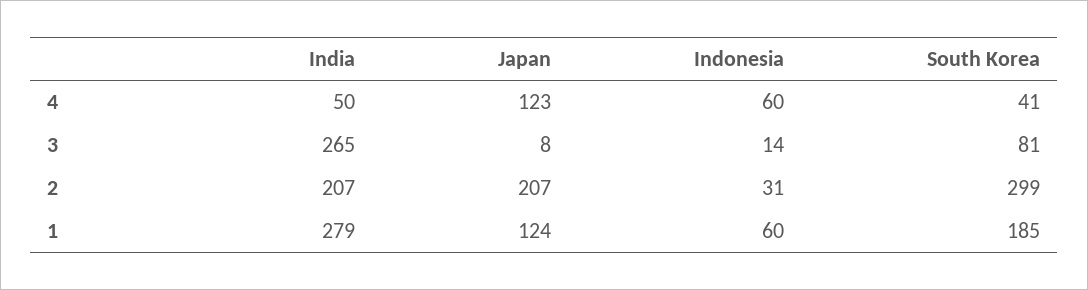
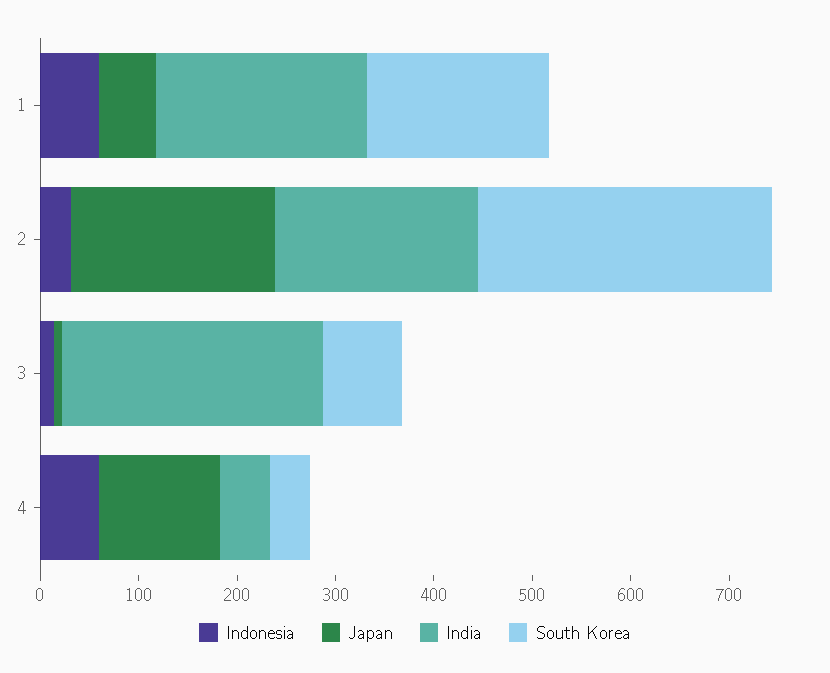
  {
    "India": {
      "4": 50,
      "3": 265,
      "2": 207,
-     "1": 279
+     "1": 220
    },
    "Japan": {
      "4": 123,
      "3": 8,
      "2": 207,
-     "1": 124
+     "1": 60
    },
    "Indonesia": {
      "4": 60,
      "3": 14,
      "2": 31,
      "1": 60
    },
    "South Korea": {
      "4": 41,
      "3": 81,
      "2": 299,
      "1": 185
    }
  }

